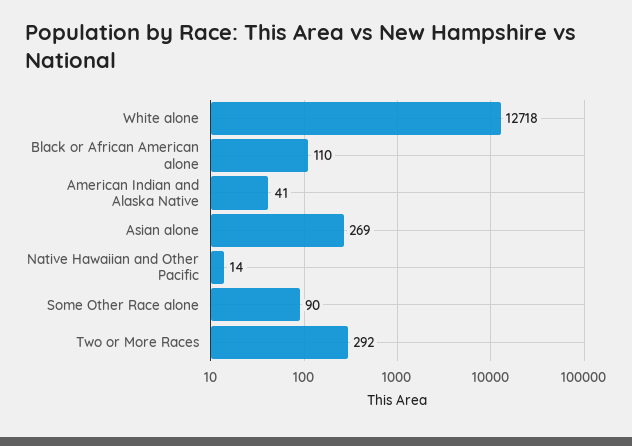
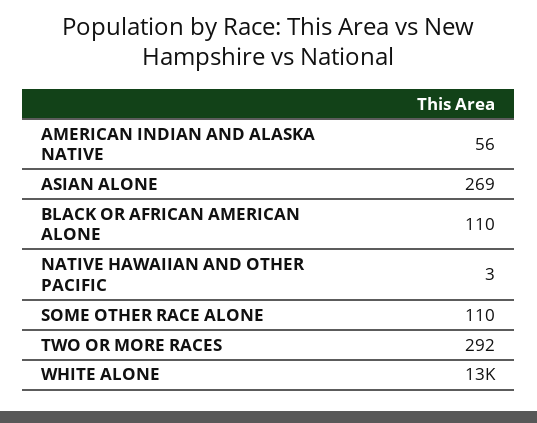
  {
    "White alone": 12718,
    "Black or African American alone": 110,
-   "American Indian and Alaska Native": 41,
+   "American Indian and Alaska Native": 56,
    "Asian alone": 269,
-   "Native Hawaiian and Other Pacific": 14,
+   "Native Hawaiian and Other Pacific": 3,
-   "Some Other Race alone": 90,
+   "Some Other Race alone": 110,
    "Two or More Races": 292
  }

